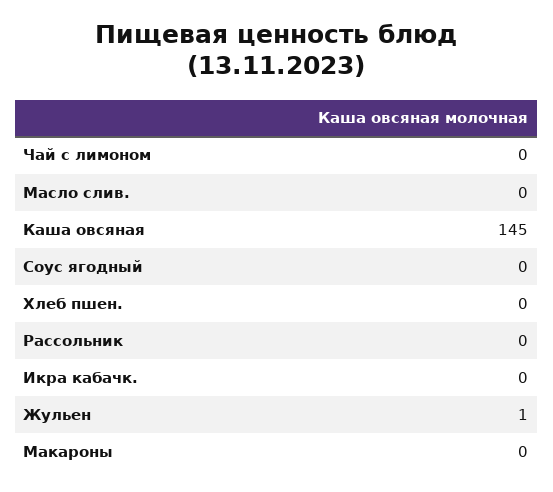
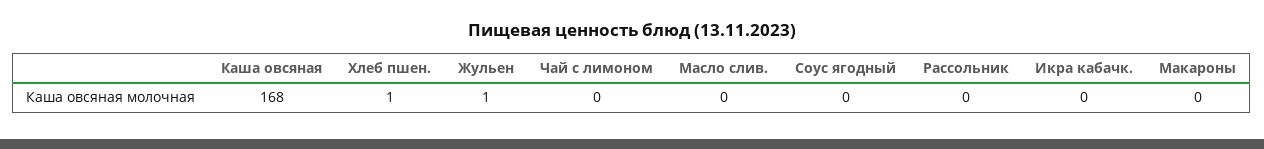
  {
    "Чай с лимоном": 0,
    "Масло слив.": 0,
-   "Каша овсяная": 145,
+   "Каша овсяная": 168,
    "Соус ягодный": 0,
-   "Хлеб пшен.": 0,
+   "Хлеб пшен.": 1,
    "Рассольник": 0,
    "Икра кабачк.": 0,
    "Жульен": 1,
    "Макароны": 0
  }

